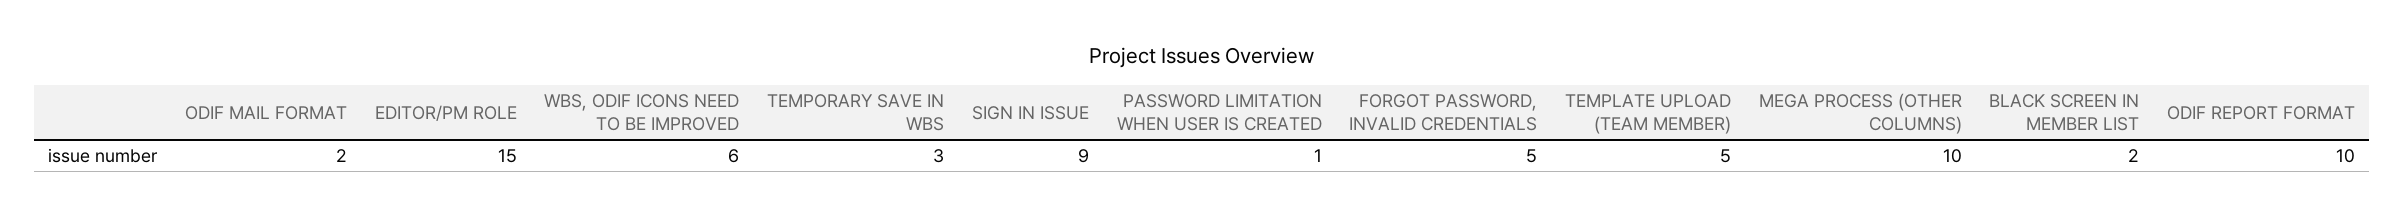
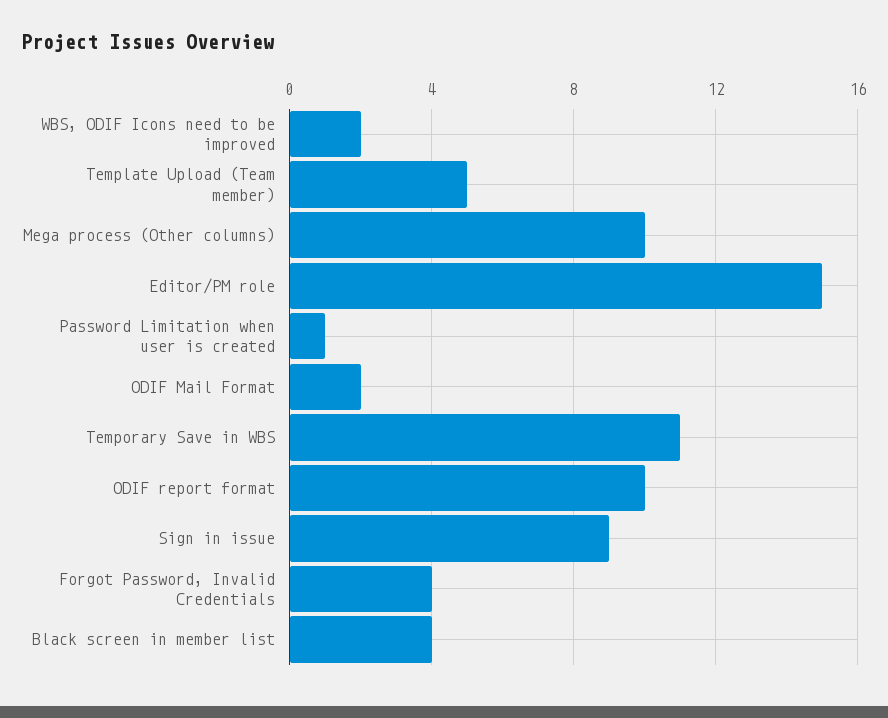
  {
    "ODIF MAIL FORMAT": 2,
    "EDITOR/PM ROLE": 15,
-   "WBS, ODIF ICONS NEED TO BE IMPROVED": 6,
+   "WBS, ODIF ICONS NEED TO BE IMPROVED": 2,
-   "TEMPORARY SAVE IN WBS": 3,
+   "TEMPORARY SAVE IN WBS": 11,
    "SIGN IN ISSUE": 9,
    "PASSWORD LIMITATION WHEN USER IS CREATED": 1,
-   "FORGOT PASSWORD, INVALID CREDENTIALS": 5,
+   "FORGOT PASSWORD, INVALID CREDENTIALS": 4,
    "TEMPLATE UPLOAD (TEAM MEMBER)": 5,
    "MEGA PROCESS (OTHER COLUMNS)": 10,
-   "BLACK SCREEN IN MEMBER LIST": 2,
+   "BLACK SCREEN IN MEMBER LIST": 4,
    "ODIF REPORT FORMAT": 10
  }

